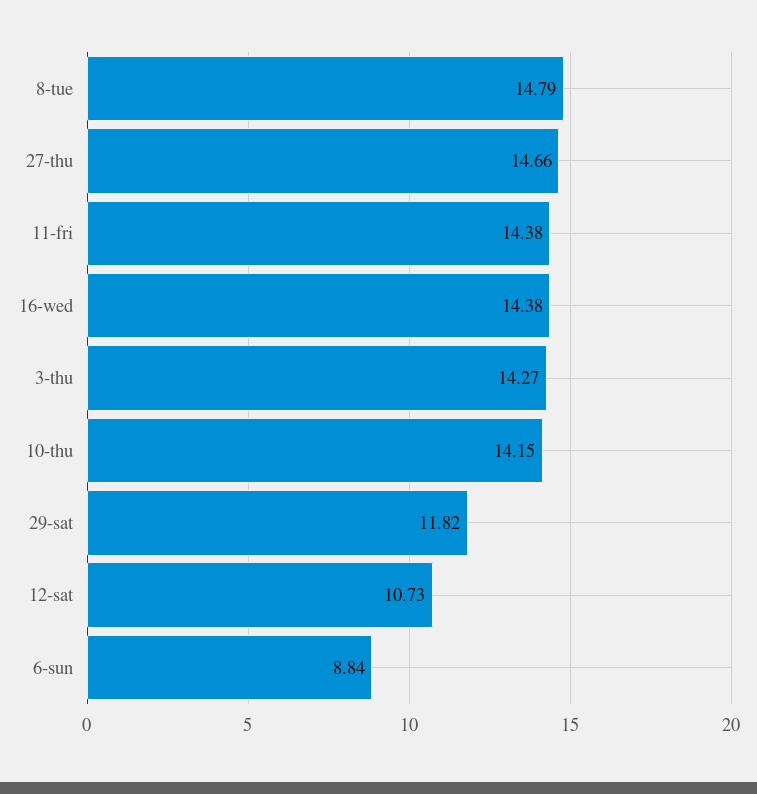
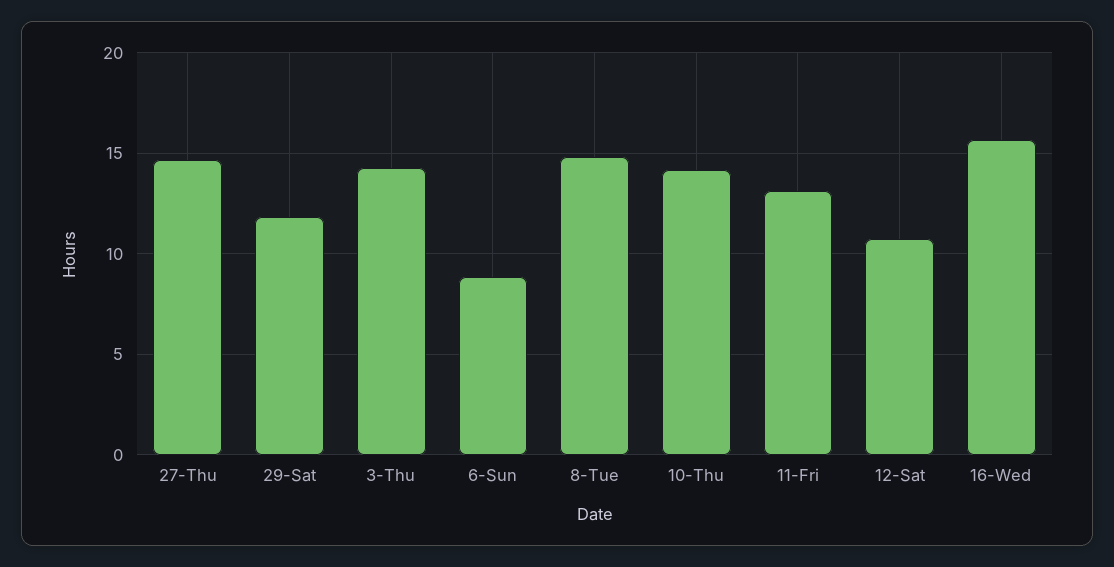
  {
    "8-tue": 14.79,
    "27-thu": 14.66,
-   "11-fri": 14.38,
+   "11-fri": 13,
-   "16-wed": 14.38,
+   "16-wed": 15.5,
    "3-thu": 14.27,
    "10-thu": 14.15,
    "29-sat": 11.82,
    "12-sat": 10.73,
    "6-sun": 8.84
  }

